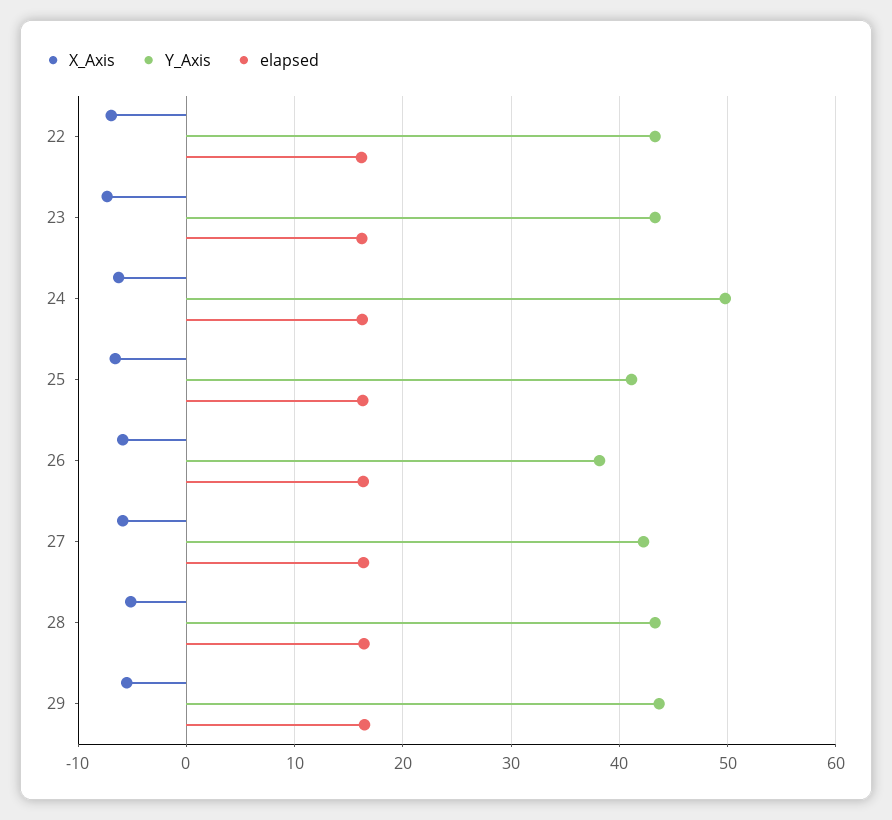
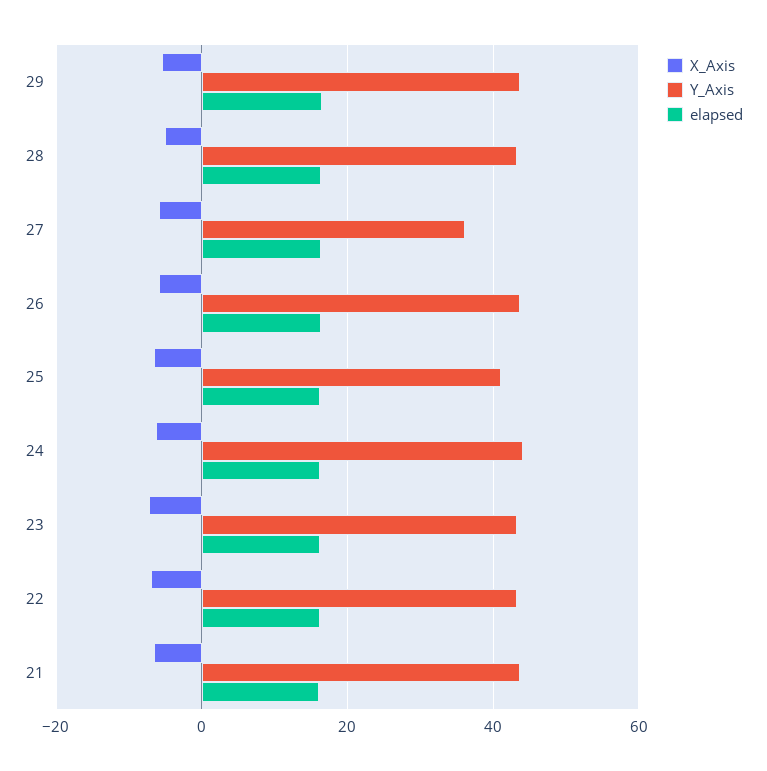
  {
    "X_Axis": {
      "22": -7,
      "23": -7,
      "24": -6,
      "25": -7,
      "26": -6,
      "27": -6,
      "28": -5,
-     "29": -6
+     "29": -6,
+     "21": -6
    },
    "Y_Axis": {
      "22": 43,
      "23": 43,
-     "24": 50,
+     "24": 44,
      "25": 41,
-     "26": 38,
+     "26": 44,
-     "27": 42,
+     "27": 36,
      "28": 43,
-     "29": 44
+     "29": 44,
+     "21": 44
    },
    "elapsed": {
      "22": 16,
      "23": 16,
      "24": 16,
      "25": 16,
      "26": 16,
      "27": 16,
      "28": 16,
-     "29": 16
+     "29": 16,
+     "21": 16
    }
  }

